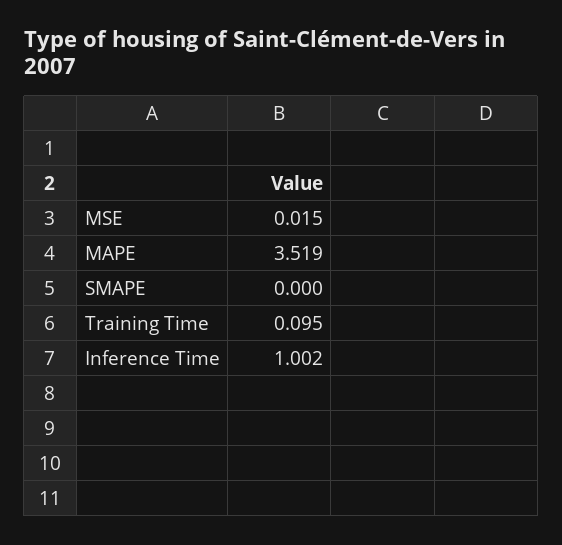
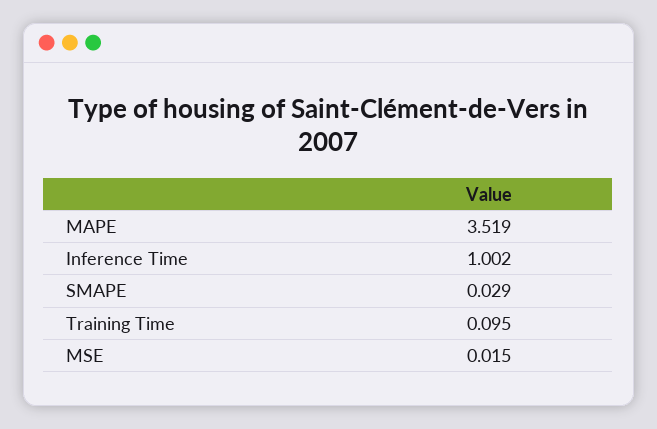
  {
    "MSE": 0.015,
    "MAPE": 3.519,
-   "SMAPE": 0,
+   "SMAPE": 0.029,
    "Training Time": 0.095,
    "Inference Time": 1.002
  }

